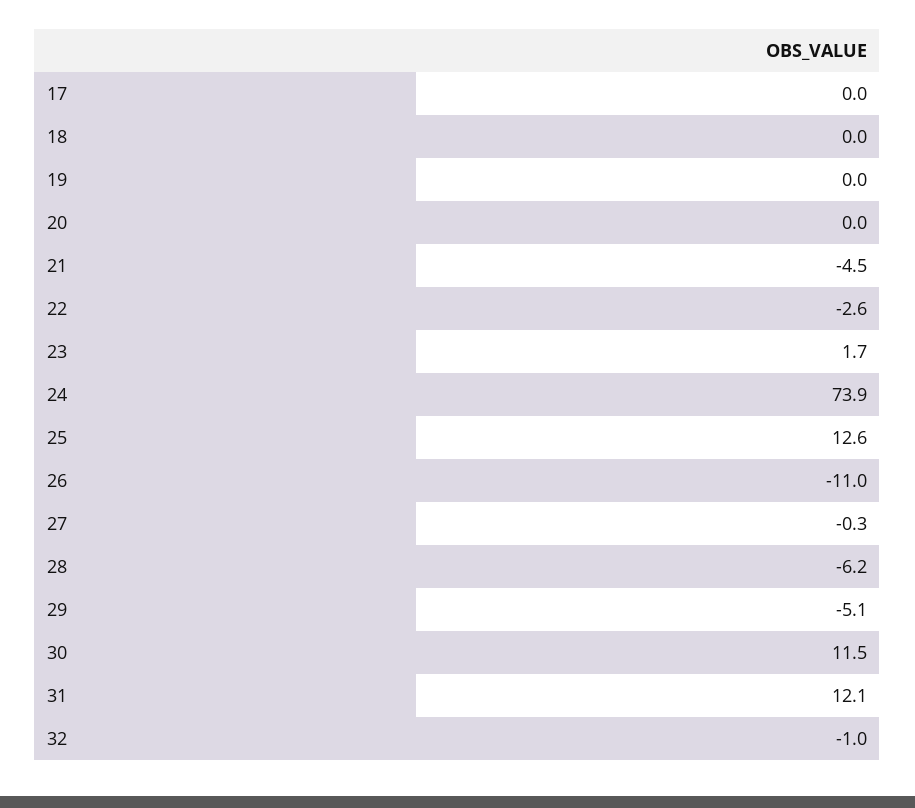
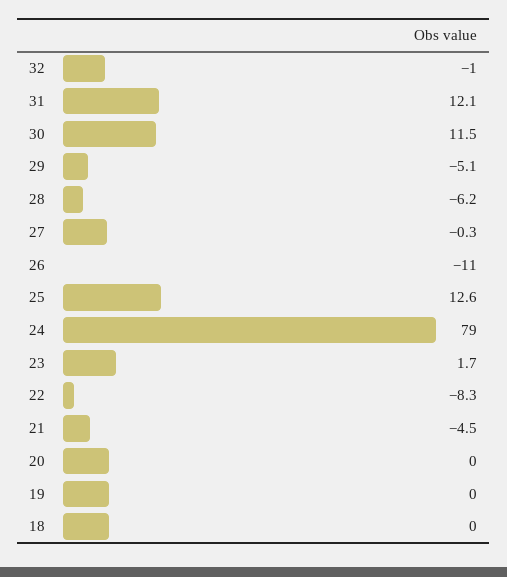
  {
-   "17": 0,
    "18": 0,
    "19": 0,
    "20": 0,
    "21": -4.5,
-   "22": -2.6,
+   "22": -8.3,
    "23": 1.7,
-   "24": 73.9,
+   "24": 79,
    "25": 12.6,
    "26": -11,
    "27": -0.3,
    "28": -6.2,
    "29": -5.1,
    "30": 11.5,
    "31": 12.1,
    "32": -1
  }

